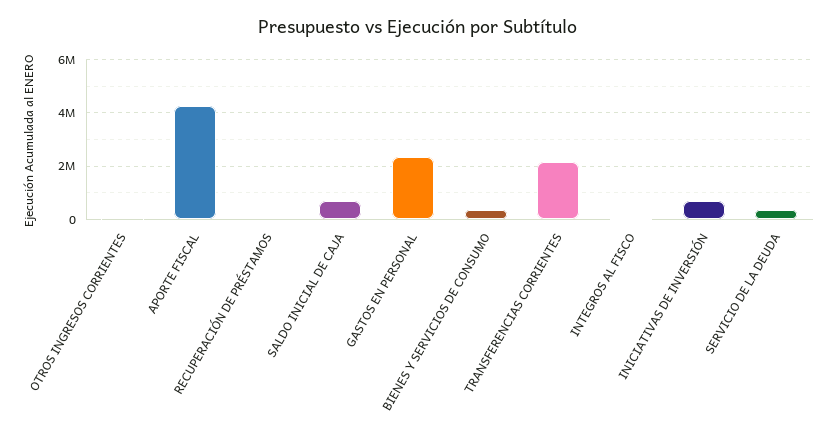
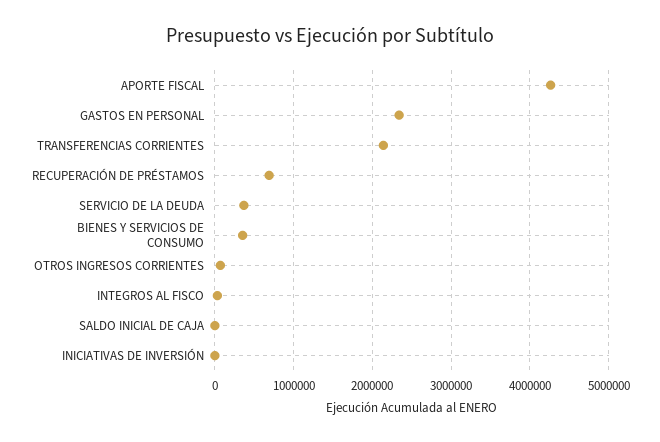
  {
    "OTROS INGRESOS CORRIENTES": 100000,
    "APORTE FISCAL": 4300000,
-   "RECUPERACIÓN DE PRÉSTAMOS": 0,
+   "RECUPERACIÓN DE PRÉSTAMOS": 700000,
-   "SALDO INICIAL DE CAJA": 750000,
+   "SALDO INICIAL DE CAJA": 0,
    "GASTOS EN PERSONAL": 2300000,
    "BIENES Y SERVICIOS DE CONSUMO": 400000,
    "TRANSFERENCIAS CORRIENTES": 2100000,
    "INTEGROS AL FISCO": 0,
-   "INICIATIVAS DE INVERSIÓN": 750000,
+   "INICIATIVAS DE INVERSIÓN": 0,
    "SERVICIO DE LA DEUDA": 400000
  }

